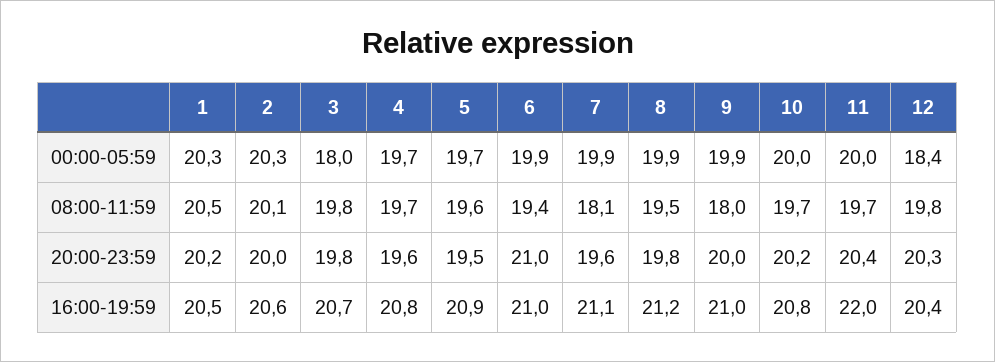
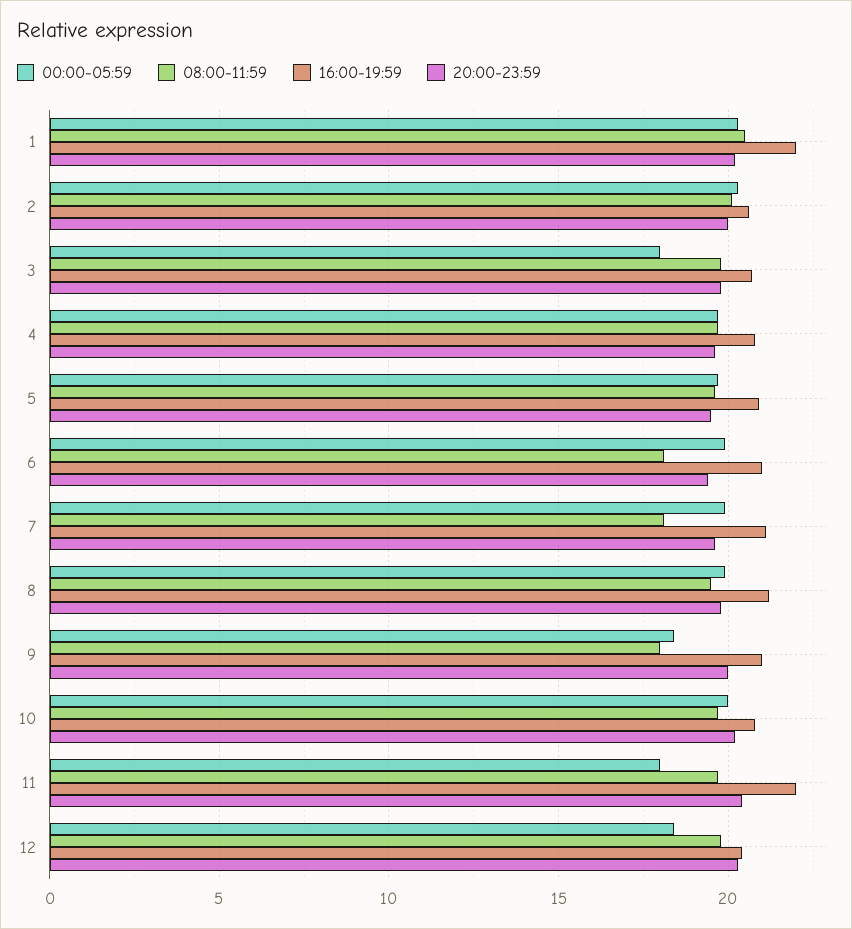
  {
    "00:00-05:59": {
      "1": 20.3,
      "2": 20.3,
      "3": 18,
      "4": 19.7,
      "5": 19.7,
      "6": 19.9,
      "7": 19.9,
      "8": 19.9,
-     "9": 19.9,
+     "9": 18.5,
      "10": 20,
-     "11": 20,
+     "11": 18,
      "12": 18.4
    },
    "08:00-11:59": {
      "1": 20.5,
      "2": 20.1,
      "3": 19.8,
      "4": 19.7,
      "5": 19.6,
-     "6": 19.4,
+     "6": 18,
      "7": 18.1,
      "8": 19.5,
      "9": 18,
      "10": 19.7,
      "11": 19.7,
      "12": 19.8
    },
    "20:00-23:59": {
      "1": 20.2,
      "2": 20,
      "3": 19.8,
      "4": 19.6,
      "5": 19.5,
-     "6": 21,
+     "6": 19.5,
      "7": 19.6,
      "8": 19.8,
      "9": 20,
      "10": 20.2,
      "11": 20.4,
      "12": 20.3
    },
    "16:00-19:59": {
-     "1": 20.5,
+     "1": 22,
      "2": 20.6,
      "3": 20.7,
      "4": 20.8,
      "5": 20.9,
      "6": 21,
      "7": 21.1,
      "8": 21.2,
      "9": 21,
      "10": 20.8,
      "11": 22,
      "12": 20.4
    }
  }

